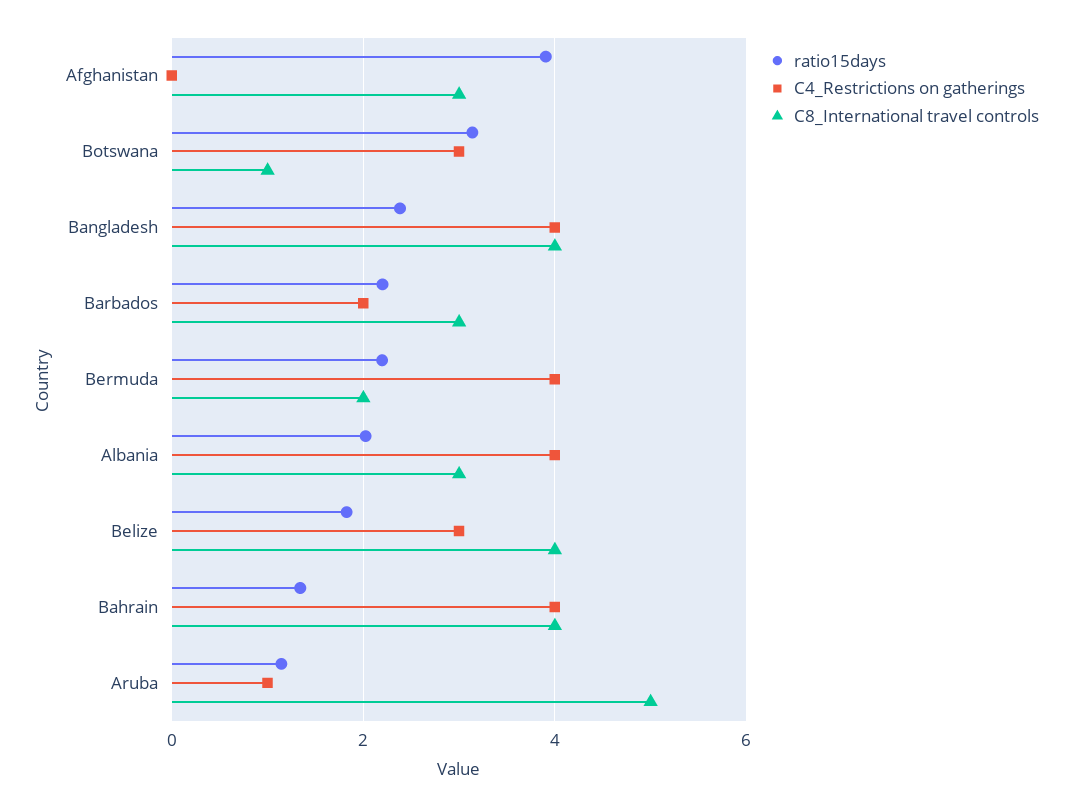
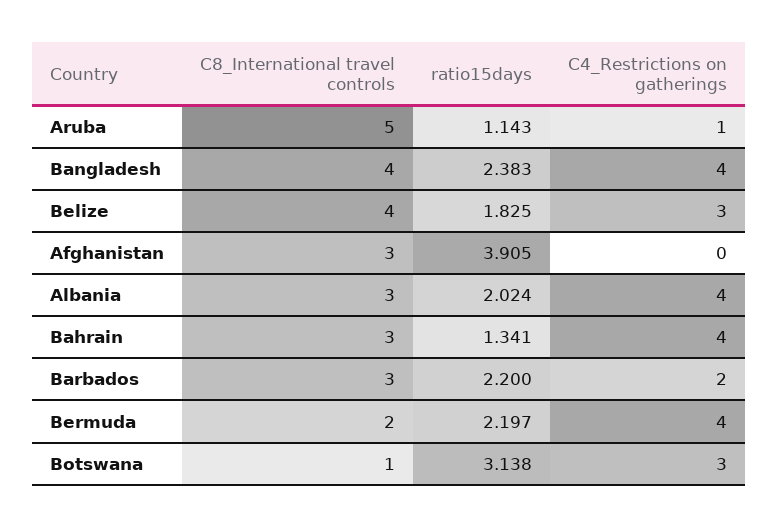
  {
    "ratio15days": {
      "Afghanistan": 3.905,
      "Botswana": 3.138,
      "Bangladesh": 2.383,
      "Barbados": 2.2,
      "Bermuda": 2.197,
      "Albania": 2.024,
      "Belize": 1.825,
      "Bahrain": 1.341,
      "Aruba": 1.143
    },
    "C4_Restrictions on gatherings": {
      "Afghanistan": 0,
      "Botswana": 3,
      "Bangladesh": 4,
      "Barbados": 2,
      "Bermuda": 4,
      "Albania": 4,
      "Belize": 3,
      "Bahrain": 4,
      "Aruba": 1
    },
    "C8_International travel controls": {
      "Afghanistan": 3,
      "Botswana": 1,
      "Bangladesh": 4,
      "Barbados": 3,
      "Bermuda": 2,
      "Albania": 3,
      "Belize": 4,
-     "Bahrain": 4,
+     "Bahrain": 3,
      "Aruba": 5
    }
  }

